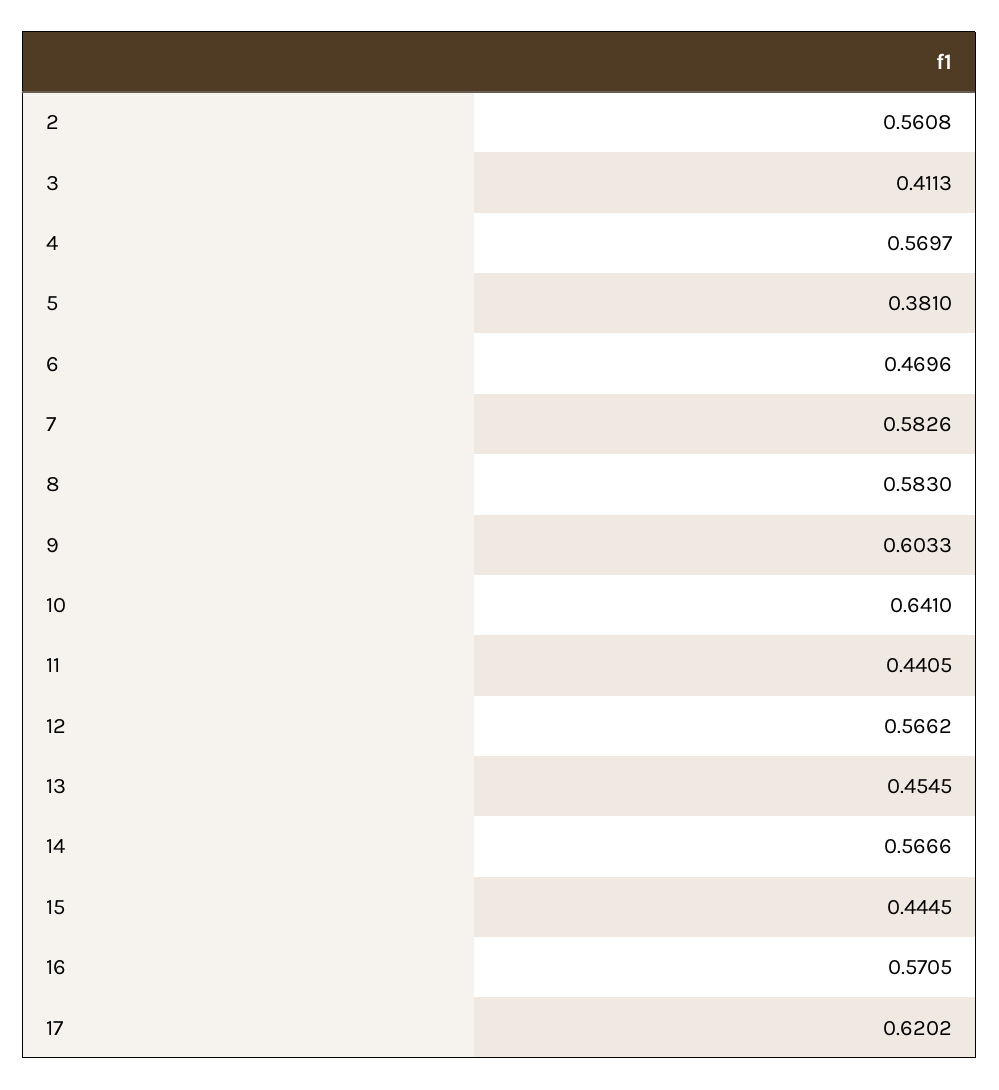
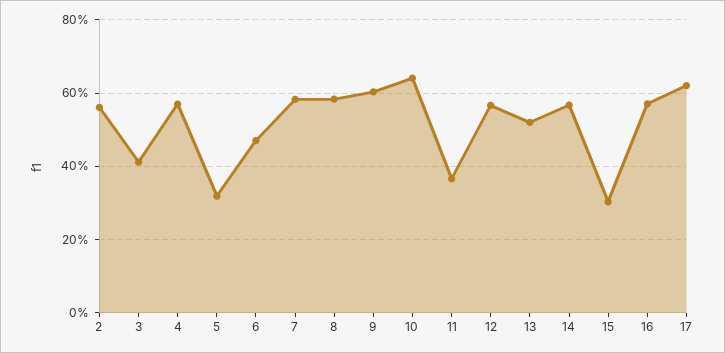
  {
    "2": 0.5608,
    "3": 0.4113,
    "4": 0.5697,
-   "5": 0.381,
+   "5": 0.32,
    "6": 0.4696,
    "7": 0.5826,
    "8": 0.583,
    "9": 0.6033,
    "10": 0.641,
-   "11": 0.4405,
+   "11": 0.36,
    "12": 0.5662,
-   "13": 0.4545,
+   "13": 0.52,
    "14": 0.5666,
-   "15": 0.4445,
+   "15": 0.3,
    "16": 0.5705,
    "17": 0.6202
  }

